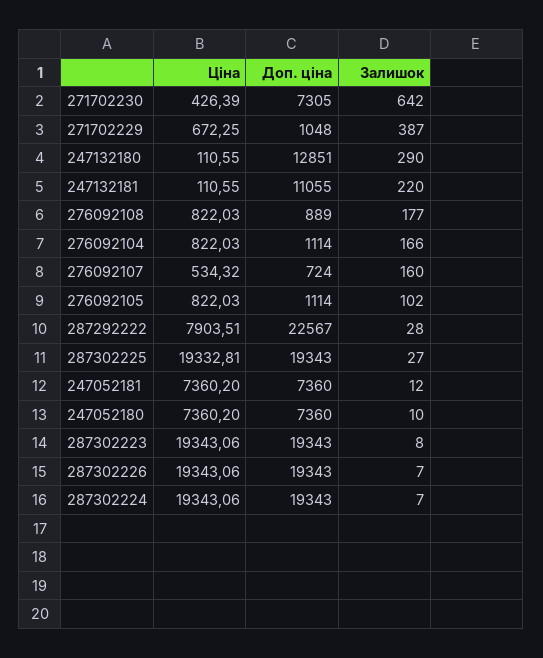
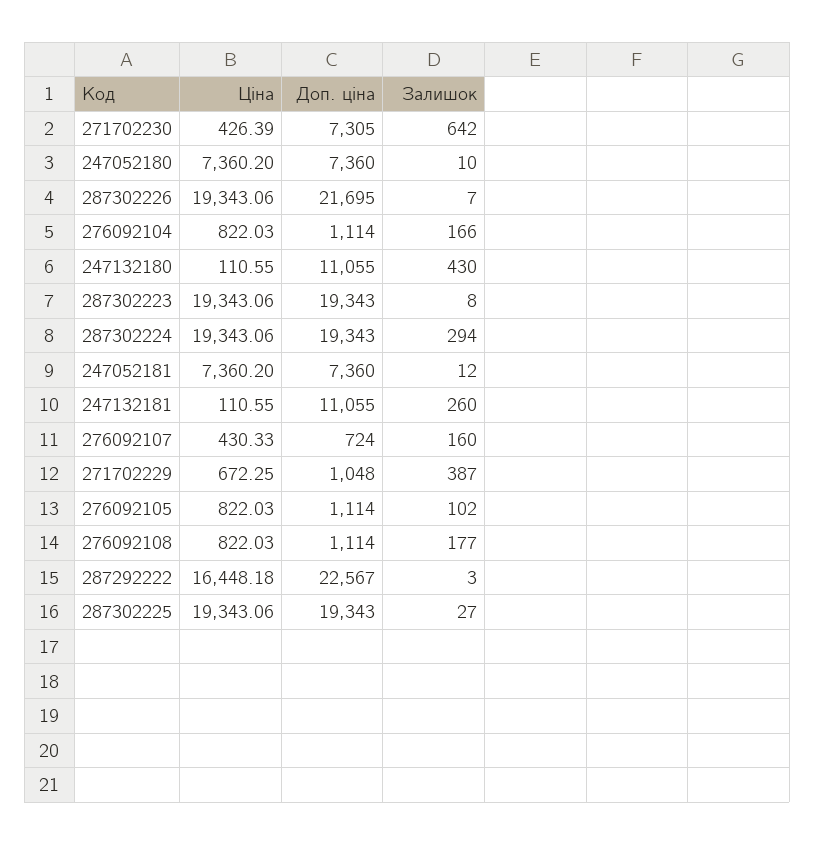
  {
    "Ціна": {
      "271702230": 426.39,
      "271702229": 672.25,
      "247132180": 110.55,
      "247132181": 110.55,
      "276092108": 822.03,
      "276092104": 822.03,
-     "276092107": 534.32,
+     "276092107": 430.33,
      "276092105": 822.03,
-     "287292222": 7903.51,
+     "287292222": 16448.18,
-     "287302225": 19332.81,
+     "287302225": 19343.06,
      "247052181": 7360.2,
      "247052180": 7360.2,
      "287302223": 19343.06,
      "287302226": 19343.06,
      "287302224": 19343.06
    },
    "Доп. ціна": {
      "271702230": 7305,
      "271702229": 1048,
-     "247132180": 12851,
+     "247132180": 11055,
      "247132181": 11055,
-     "276092108": 889,
+     "276092108": 1114,
      "276092104": 1114,
      "276092107": 724,
      "276092105": 1114,
      "287292222": 22567,
      "287302225": 19343,
      "247052181": 7360,
      "247052180": 7360,
      "287302223": 19343,
-     "287302226": 19343,
+     "287302226": 21695,
      "287302224": 19343
    },
    "Залишок": {
      "271702230": 642,
      "271702229": 387,
-     "247132180": 290,
+     "247132180": 430,
-     "247132181": 220,
+     "247132181": 260,
      "276092108": 177,
      "276092104": 166,
      "276092107": 160,
      "276092105": 102,
-     "287292222": 28,
+     "287292222": 3,
      "287302225": 27,
      "247052181": 12,
      "247052180": 10,
      "287302223": 8,
      "287302226": 7,
-     "287302224": 7
+     "287302224": 294
    }
  }

